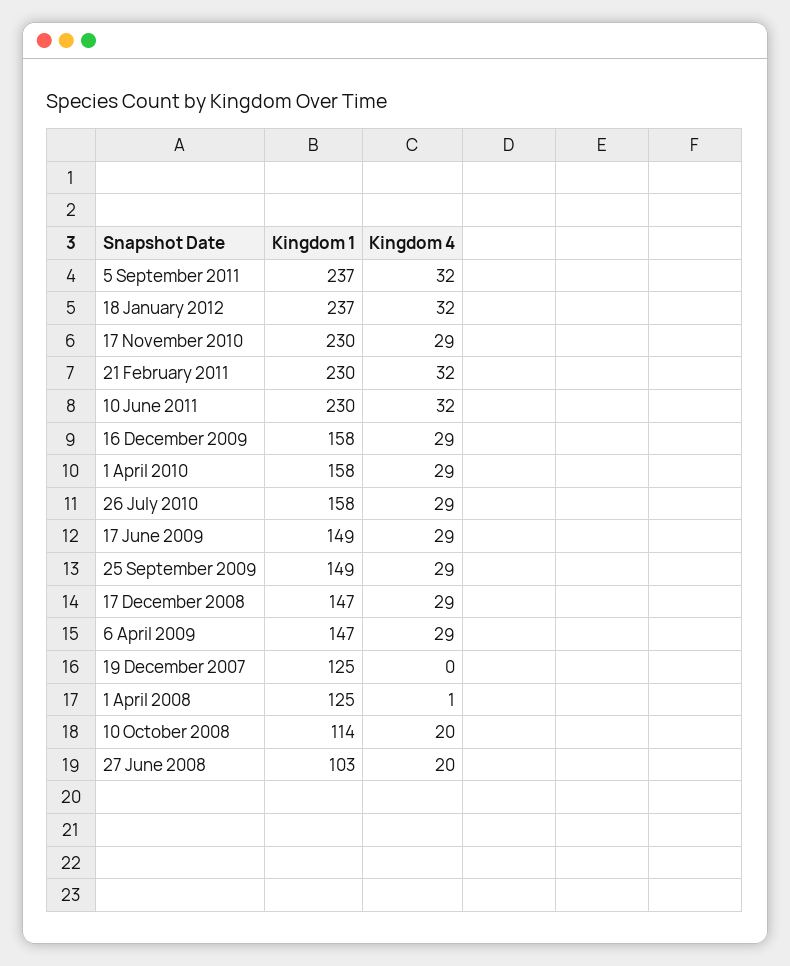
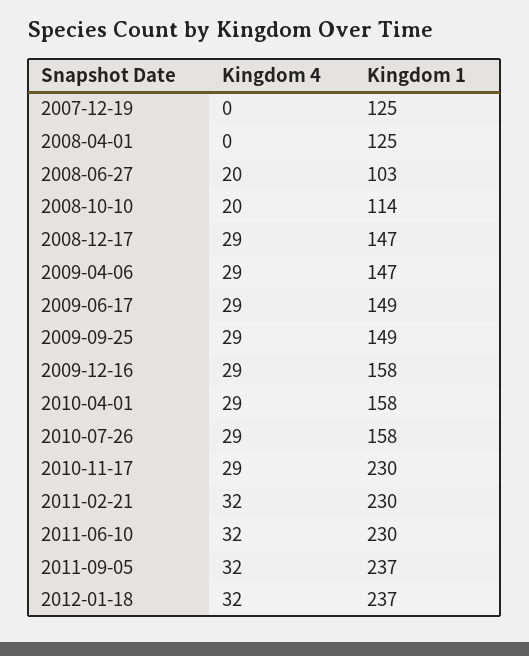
  {
    "Kingdom 1": {
      "5 September 2011": 237,
      "18 January 2012": 237,
      "17 November 2010": 230,
      "21 February 2011": 230,
      "10 June 2011": 230,
      "16 December 2009": 158,
      "1 April 2010": 158,
      "26 July 2010": 158,
      "17 June 2009": 149,
      "25 September 2009": 149,
      "17 December 2008": 147,
      "6 April 2009": 147,
      "19 December 2007": 125,
      "1 April 2008": 125,
      "10 October 2008": 114,
      "27 June 2008": 103
    },
    "Kingdom 4": {
      "5 September 2011": 32,
      "18 January 2012": 32,
      "17 November 2010": 29,
      "21 February 2011": 32,
      "10 June 2011": 32,
      "16 December 2009": 29,
      "1 April 2010": 29,
      "26 July 2010": 29,
      "17 June 2009": 29,
      "25 September 2009": 29,
      "17 December 2008": 29,
      "6 April 2009": 29,
      "19 December 2007": 0,
-     "1 April 2008": 1,
+     "1 April 2008": 0,
      "10 October 2008": 20,
      "27 June 2008": 20
    }
  }

